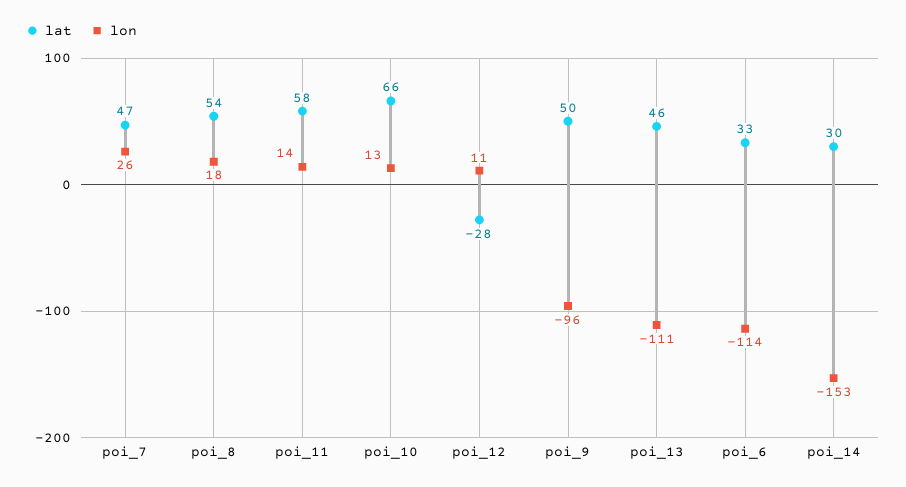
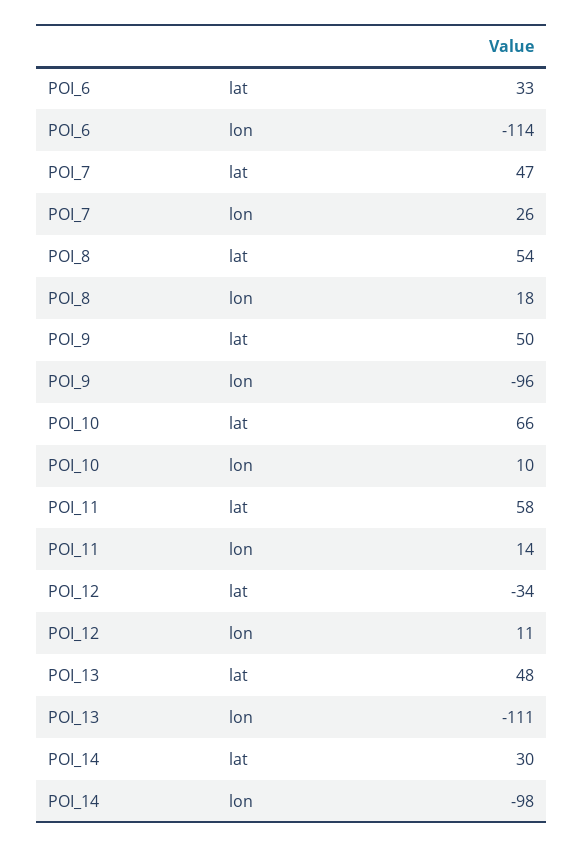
  {
    "lat": {
      "poi_7": 47,
      "poi_8": 54,
      "poi_11": 58,
      "poi_10": 66,
-     "poi_12": -28,
+     "poi_12": -34,
      "poi_9": 50,
-     "poi_13": 46,
+     "poi_13": 48,
      "poi_6": 33,
      "poi_14": 30
    },
    "lon": {
      "poi_7": 26,
      "poi_8": 18,
      "poi_11": 14,
-     "poi_10": 13,
+     "poi_10": 10,
      "poi_12": 11,
      "poi_9": -96,
      "poi_13": -111,
      "poi_6": -114,
-     "poi_14": -153
+     "poi_14": -98
    }
  }

